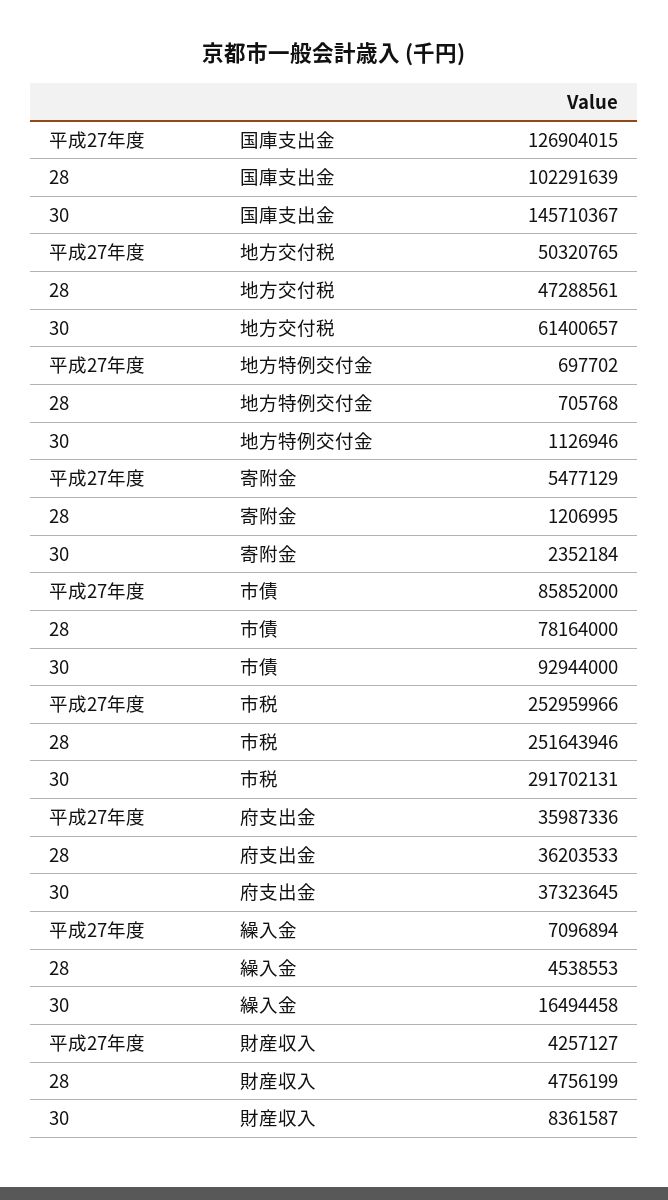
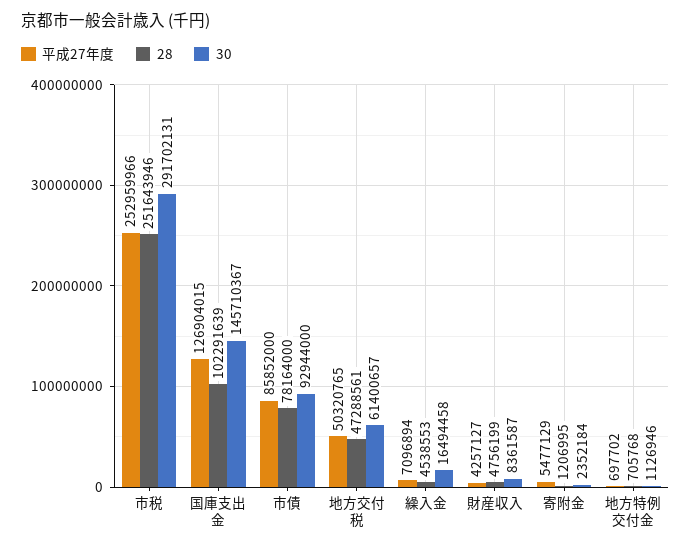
  {
    "平成27年度": {
      "国庫支出金": 126904015,
      "地方交付税": 50320765,
      "地方特例交付金": 697702,
      "寄附金": 5477129,
      "市債": 85852000,
      "市税": 252959966,
-     "府支出金": 35987336,
      "繰入金": 7096894,
      "財産収入": 4257127
    },
    "28": {
      "国庫支出金": 102291639,
      "地方交付税": 47288561,
      "地方特例交付金": 705768,
      "寄附金": 1206995,
      "市債": 78164000,
      "市税": 251643946,
-     "府支出金": 36203533,
      "繰入金": 4538553,
      "財産収入": 4756199
    },
    "30": {
      "国庫支出金": 145710367,
      "地方交付税": 61400657,
      "地方特例交付金": 1126946,
      "寄附金": 2352184,
      "市債": 92944000,
      "市税": 291702131,
-     "府支出金": 37323645,
      "繰入金": 16494458,
      "財産収入": 8361587
    }
  }

